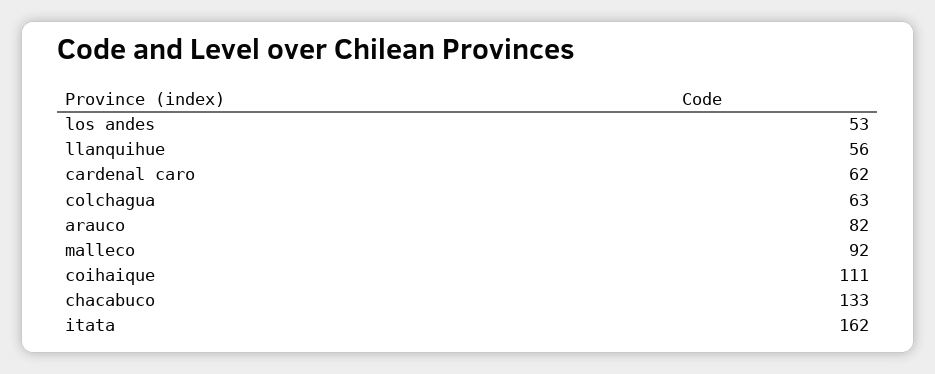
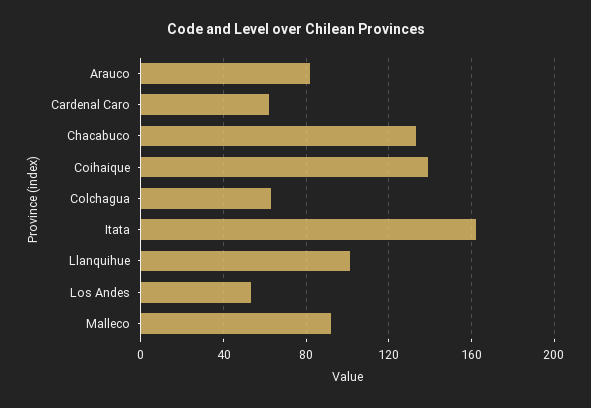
  {
    "los andes": 53,
-   "llanquihue": 56,
+   "llanquihue": 100,
    "cardenal caro": 62,
    "colchagua": 63,
    "arauco": 82,
    "malleco": 92,
-   "coihaique": 111,
+   "coihaique": 140,
    "chacabuco": 133,
    "itata": 162
  }

